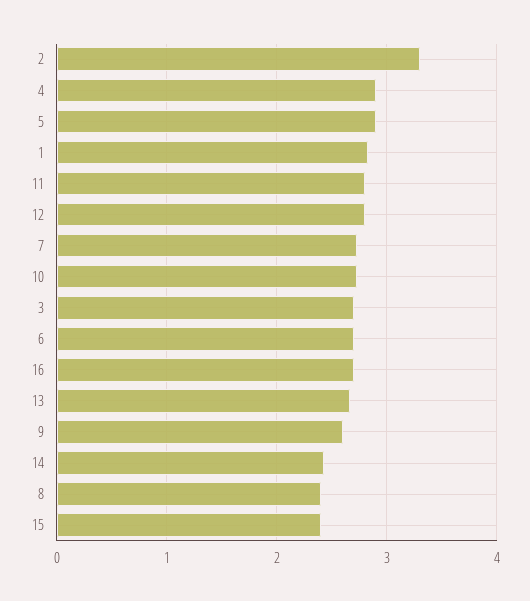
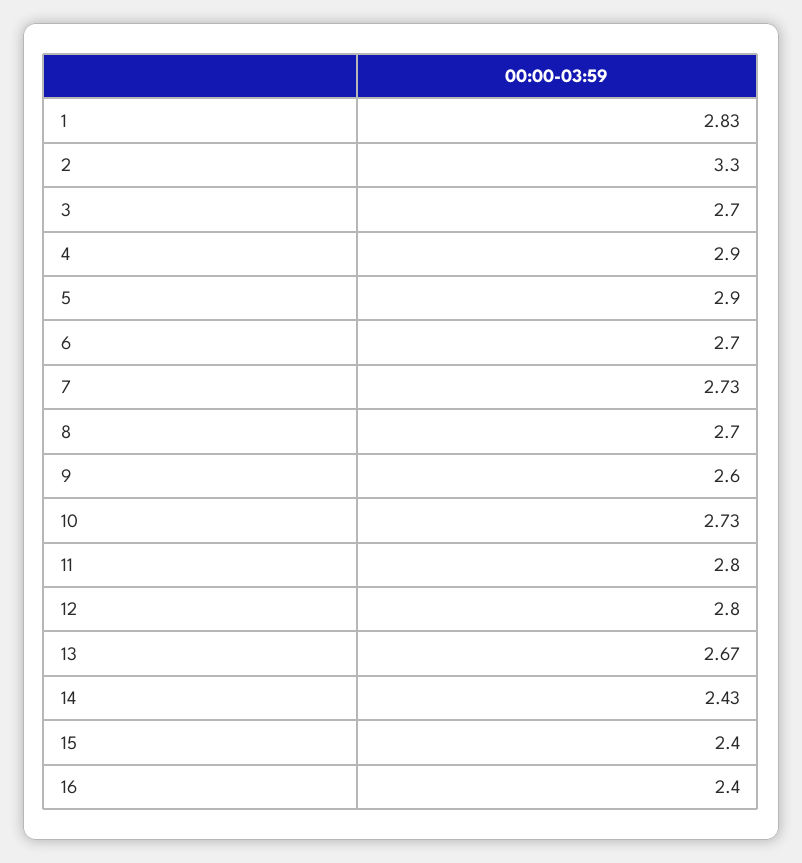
  {
    "2": 3.3,
    "4": 2.9,
    "5": 2.9,
    "1": 2.83,
    "11": 2.8,
    "12": 2.8,
    "7": 2.73,
    "10": 2.73,
    "3": 2.7,
    "6": 2.7,
-   "16": 2.7,
+   "16": 2.4,
    "13": 2.67,
    "9": 2.6,
    "14": 2.43,
-   "8": 2.4,
+   "8": 2.7,
    "15": 2.4
  }

